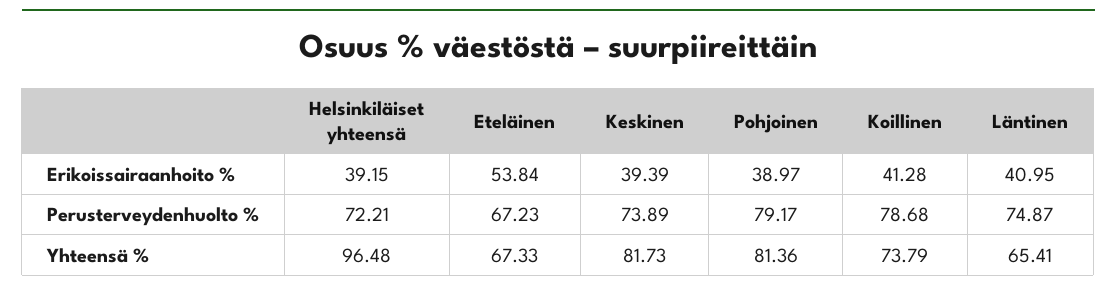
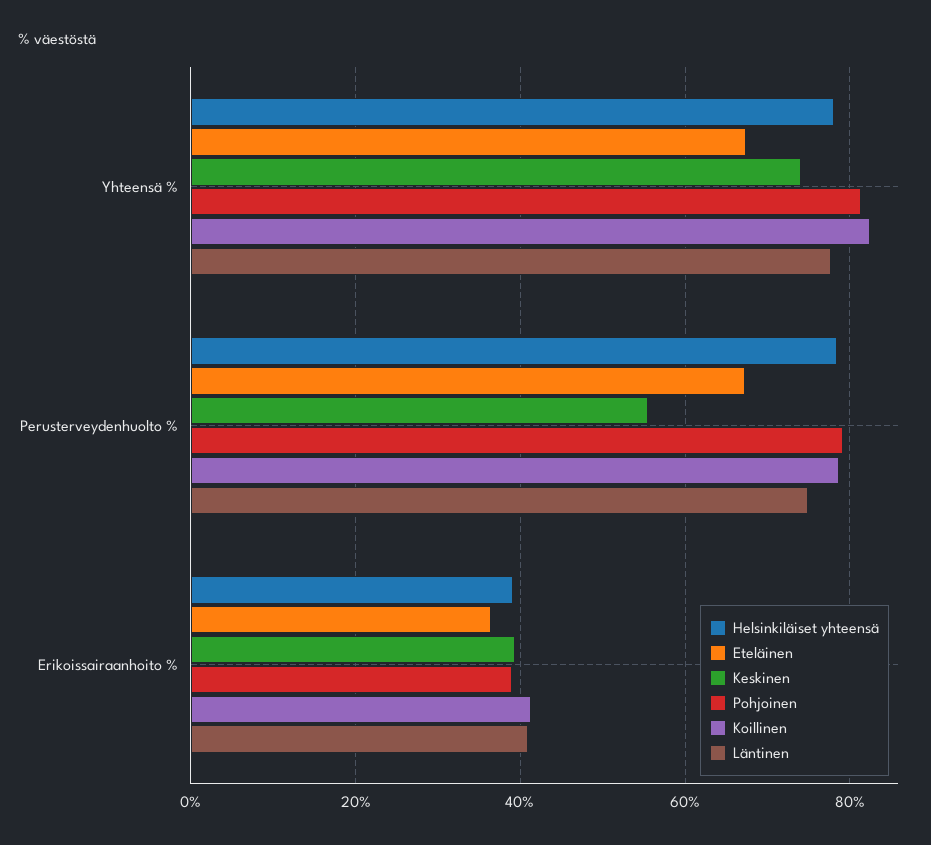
  {
    "Helsinkiläiset yhteensä": {
      "Erikoissairaanhoito %": 39.15,
-     "Perusterveydenhuolto %": 72.21,
+     "Perusterveydenhuolto %": 78,
-     "Yhteensä %": 96.48
+     "Yhteensä %": 78
    },
    "Eteläinen": {
-     "Erikoissairaanhoito %": 53.84,
+     "Erikoissairaanhoito %": 36,
      "Perusterveydenhuolto %": 67.23,
      "Yhteensä %": 67.33
    },
    "Keskinen": {
      "Erikoissairaanhoito %": 39.39,
-     "Perusterveydenhuolto %": 73.89,
+     "Perusterveydenhuolto %": 56,
-     "Yhteensä %": 81.73
+     "Yhteensä %": 74
    },
    "Pohjoinen": {
      "Erikoissairaanhoito %": 38.97,
      "Perusterveydenhuolto %": 79.17,
      "Yhteensä %": 81.36
    },
    "Koillinen": {
      "Erikoissairaanhoito %": 41.28,
      "Perusterveydenhuolto %": 78.68,
-     "Yhteensä %": 73.79
+     "Yhteensä %": 82
    },
    "Läntinen": {
      "Erikoissairaanhoito %": 40.95,
      "Perusterveydenhuolto %": 74.87,
-     "Yhteensä %": 65.41
+     "Yhteensä %": 78
    }
  }

